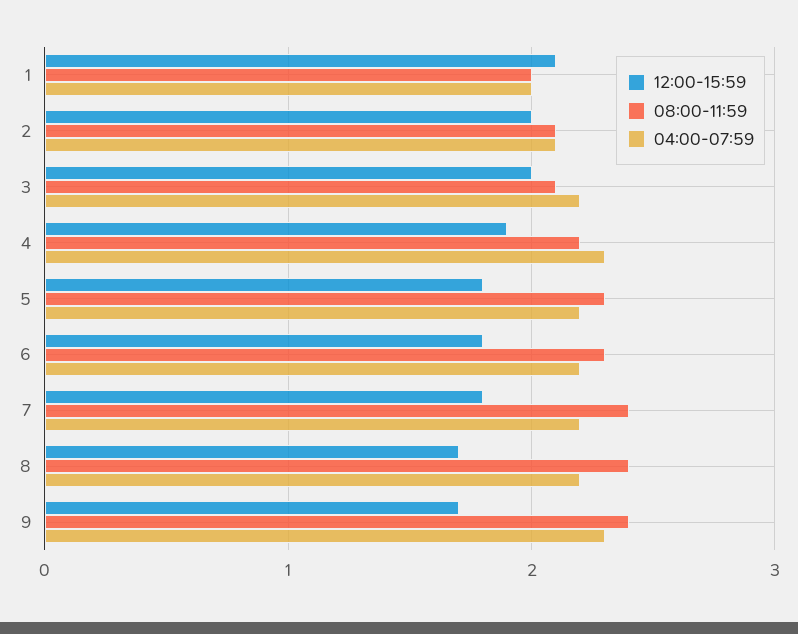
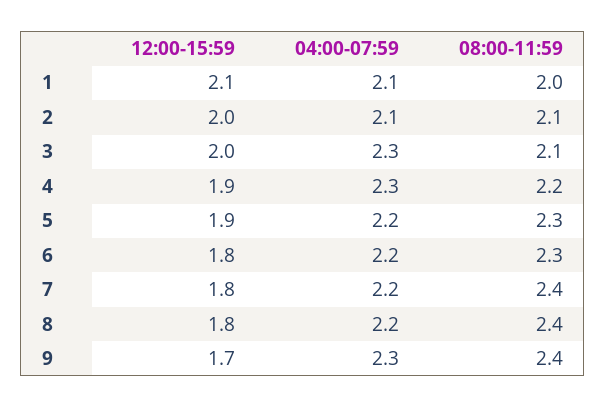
  {
    "12:00-15:59": {
      "1": 2.1,
      "2": 2,
      "3": 2,
      "4": 1.9,
-     "5": 1.8,
+     "5": 1.9,
      "6": 1.8,
      "7": 1.8,
-     "8": 1.7,
+     "8": 1.8,
      "9": 1.7
    },
    "08:00-11:59": {
      "1": 2,
      "2": 2.1,
      "3": 2.1,
      "4": 2.2,
      "5": 2.3,
      "6": 2.3,
      "7": 2.4,
      "8": 2.4,
      "9": 2.4
    },
    "04:00-07:59": {
-     "1": 2,
+     "1": 2.1,
      "2": 2.1,
-     "3": 2.2,
+     "3": 2.3,
      "4": 2.3,
      "5": 2.2,
      "6": 2.2,
      "7": 2.2,
      "8": 2.2,
      "9": 2.3
    }
  }

